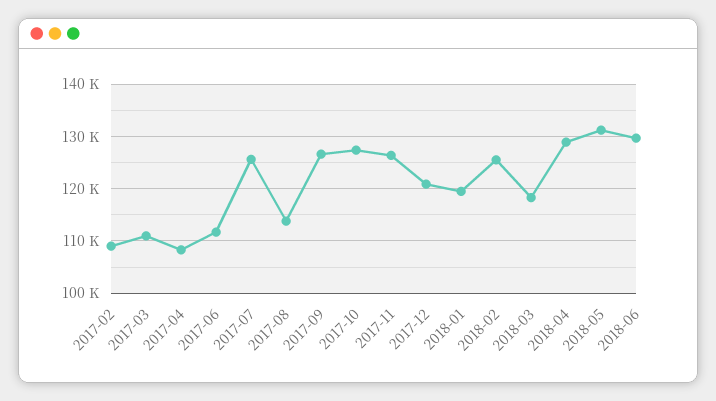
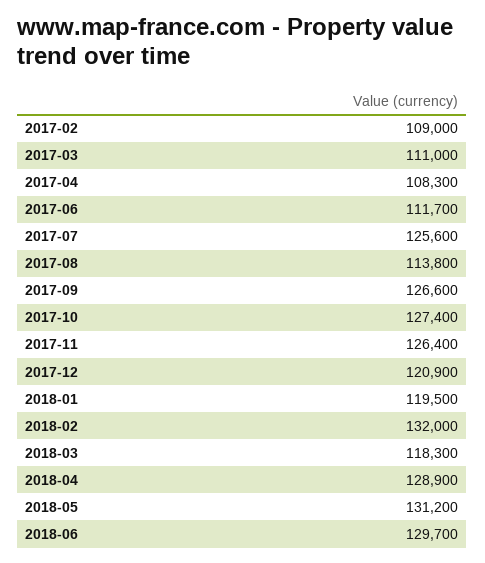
  {
    "2017-02": 109000,
    "2017-03": 111000,
    "2017-04": 108300,
    "2017-06": 111700,
    "2017-07": 125600,
    "2017-08": 113800,
    "2017-09": 126600,
    "2017-10": 127400,
    "2017-11": 126400,
    "2017-12": 120900,
    "2018-01": 119500,
-   "2018-02": 126000,
+   "2018-02": 132000,
    "2018-03": 118300,
    "2018-04": 128900,
    "2018-05": 131200,
    "2018-06": 129700
  }

